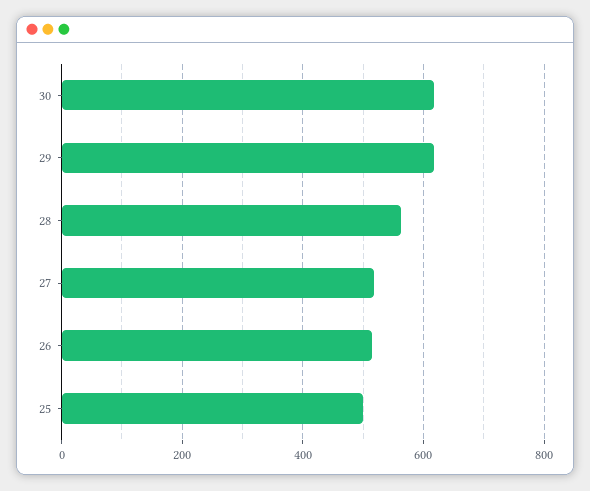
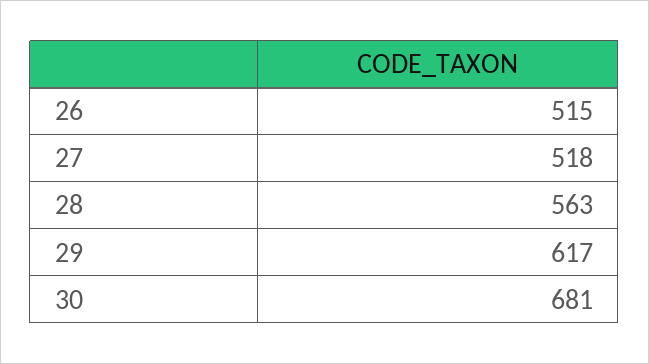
  {
-   "30": 620,
+   "30": 681,
    "29": 617,
    "28": 563,
    "27": 518,
-   "26": 515,
+   "26": 515
-   "25": 500
  }

